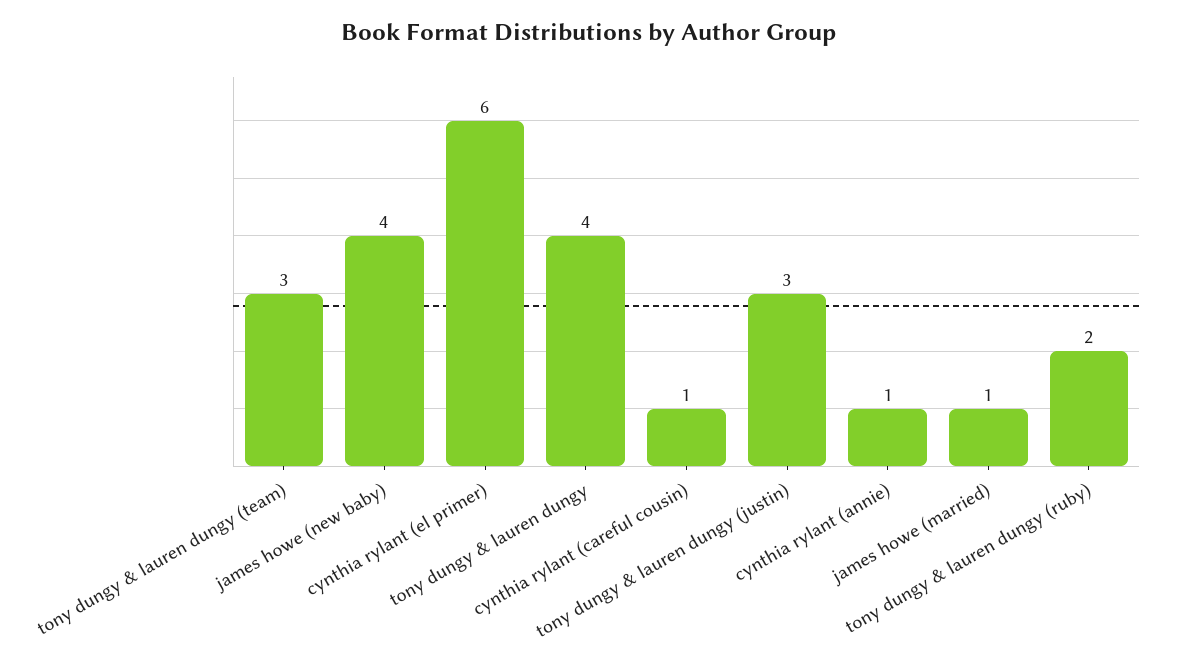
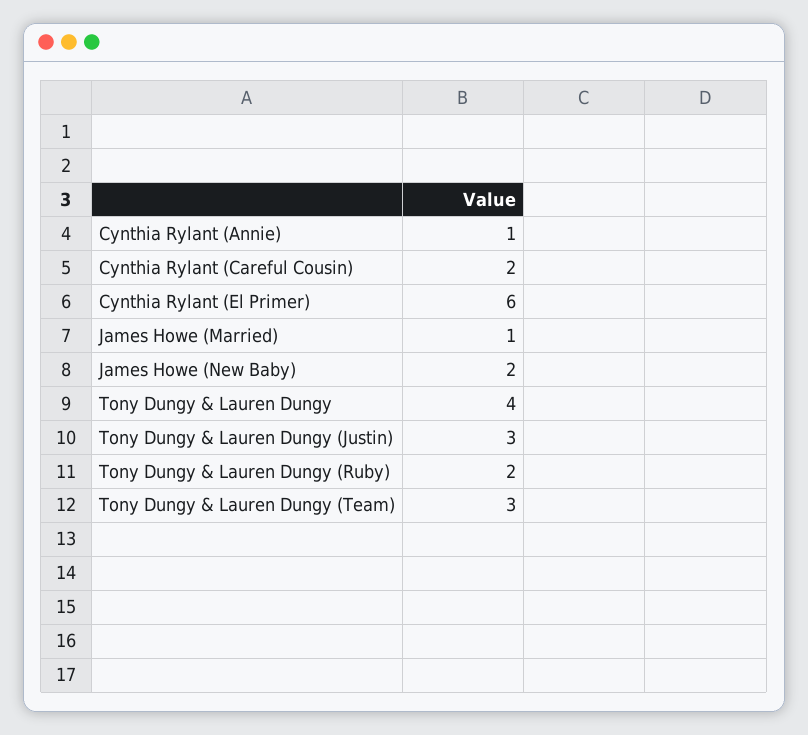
  {
    "tony dungy & lauren dungy (team)": 3,
-   "james howe (new baby)": 4,
+   "james howe (new baby)": 2,
    "cynthia rylant (el primer)": 6,
    "tony dungy & lauren dungy": 4,
-   "cynthia rylant (careful cousin)": 1,
+   "cynthia rylant (careful cousin)": 2,
    "tony dungy & lauren dungy (justin)": 3,
    "cynthia rylant (annie)": 1,
    "james howe (married)": 1,
    "tony dungy & lauren dungy (ruby)": 2
  }

